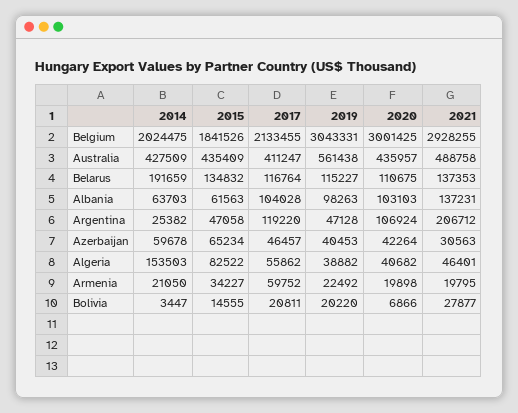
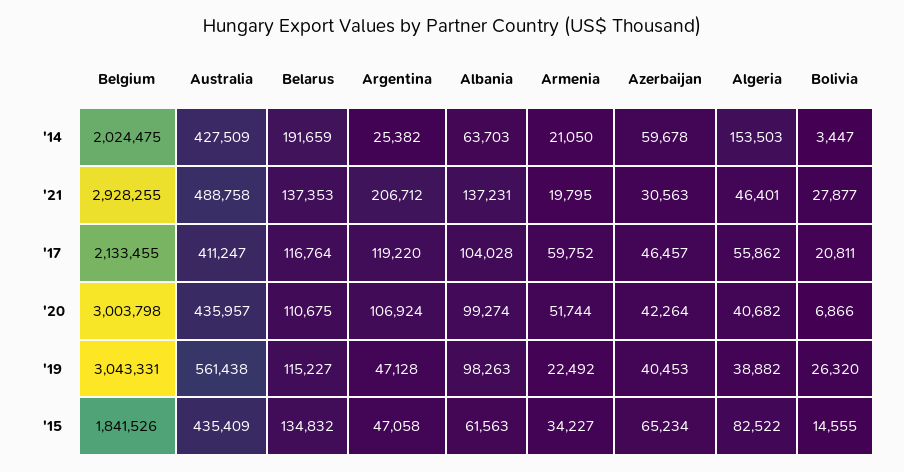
  {
    "2014": {
      "Belgium": 2024475,
      "Australia": 427509,
      "Belarus": 191659,
      "Albania": 63703,
      "Argentina": 25382,
      "Azerbaijan": 59678,
      "Algeria": 153503,
      "Armenia": 21050,
      "Bolivia": 3447
    },
    "2015": {
      "Belgium": 1841526,
      "Australia": 435409,
      "Belarus": 134832,
      "Albania": 61563,
      "Argentina": 47058,
      "Azerbaijan": 65234,
      "Algeria": 82522,
      "Armenia": 34227,
      "Bolivia": 14555
    },
    "2017": {
      "Belgium": 2133455,
      "Australia": 411247,
      "Belarus": 116764,
      "Albania": 104028,
      "Argentina": 119220,
      "Azerbaijan": 46457,
      "Algeria": 55862,
      "Armenia": 59752,
      "Bolivia": 20811
    },
    "2019": {
      "Belgium": 3043331,
      "Australia": 561438,
      "Belarus": 115227,
      "Albania": 98263,
      "Argentina": 47128,
      "Azerbaijan": 40453,
      "Algeria": 38882,
      "Armenia": 22492,
-     "Bolivia": 20220
+     "Bolivia": 26320
    },
    "2020": {
-     "Belgium": 3001425,
+     "Belgium": 3003798,
      "Australia": 435957,
      "Belarus": 110675,
-     "Albania": 103103,
+     "Albania": 99274,
      "Argentina": 106924,
      "Azerbaijan": 42264,
      "Algeria": 40682,
-     "Armenia": 19898,
+     "Armenia": 51744,
      "Bolivia": 6866
    },
    "2021": {
      "Belgium": 2928255,
      "Australia": 488758,
      "Belarus": 137353,
      "Albania": 137231,
      "Argentina": 206712,
      "Azerbaijan": 30563,
      "Algeria": 46401,
      "Armenia": 19795,
      "Bolivia": 27877
    }
  }

